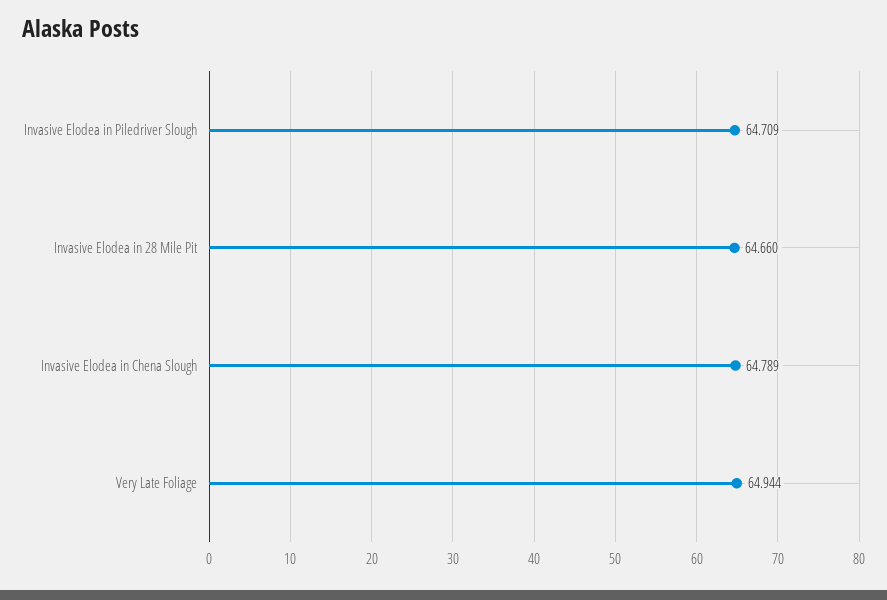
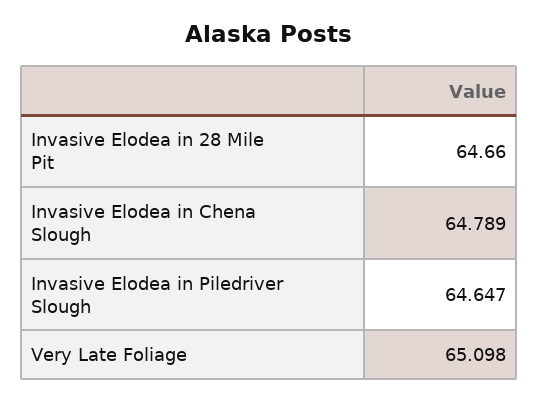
  {
-   "Invasive Elodea in Piledriver Slough": 64.709,
+   "Invasive Elodea in Piledriver Slough": 64.647,
    "Invasive Elodea in 28 Mile Pit": 64.66,
    "Invasive Elodea in Chena Slough": 64.789,
-   "Very Late Foliage": 64.944
+   "Very Late Foliage": 65.098
  }

